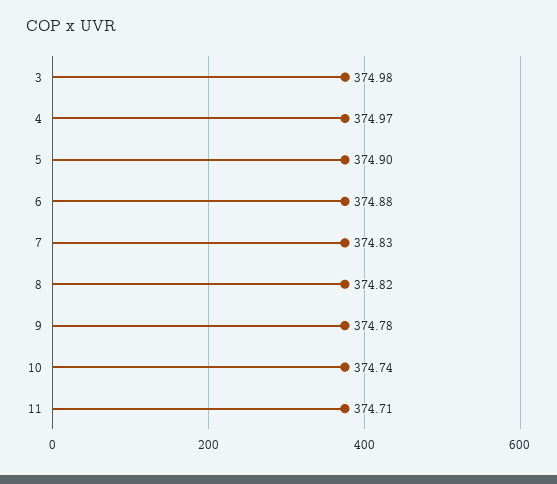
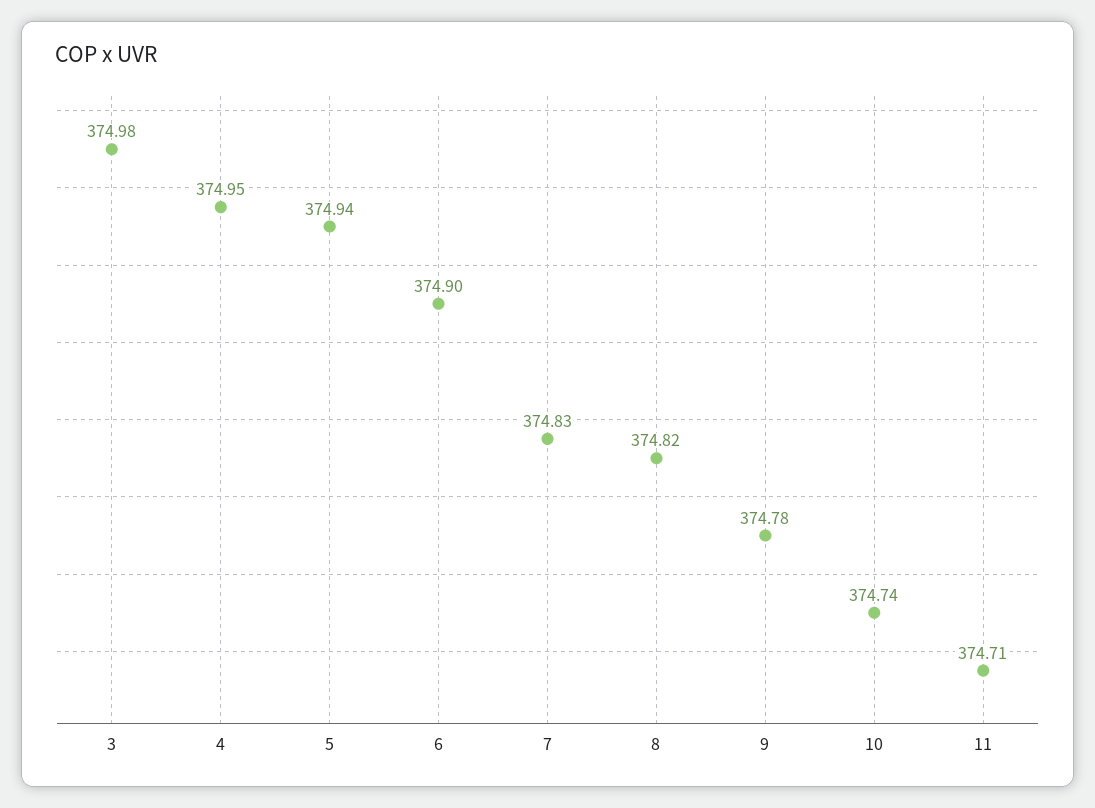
  {
    "3": 374.98,
-   "4": 374.97,
+   "4": 374.95,
-   "5": 374.9,
+   "5": 374.94,
-   "6": 374.88,
+   "6": 374.9,
    "7": 374.83,
    "8": 374.82,
    "9": 374.78,
    "10": 374.74,
    "11": 374.71
  }

